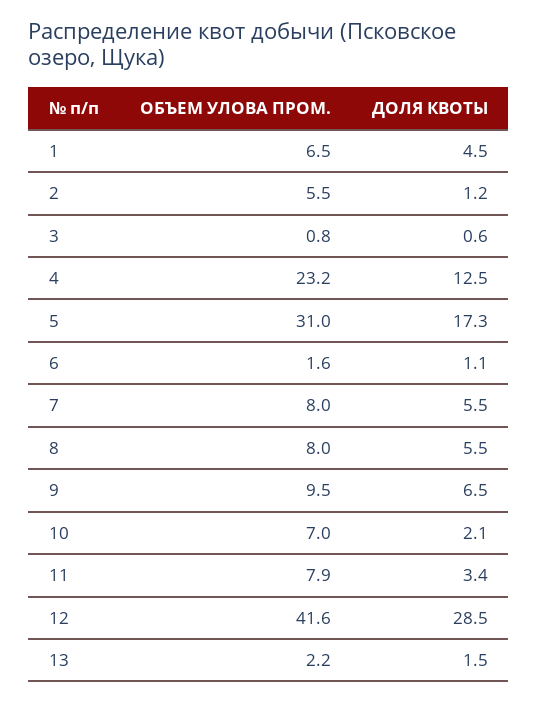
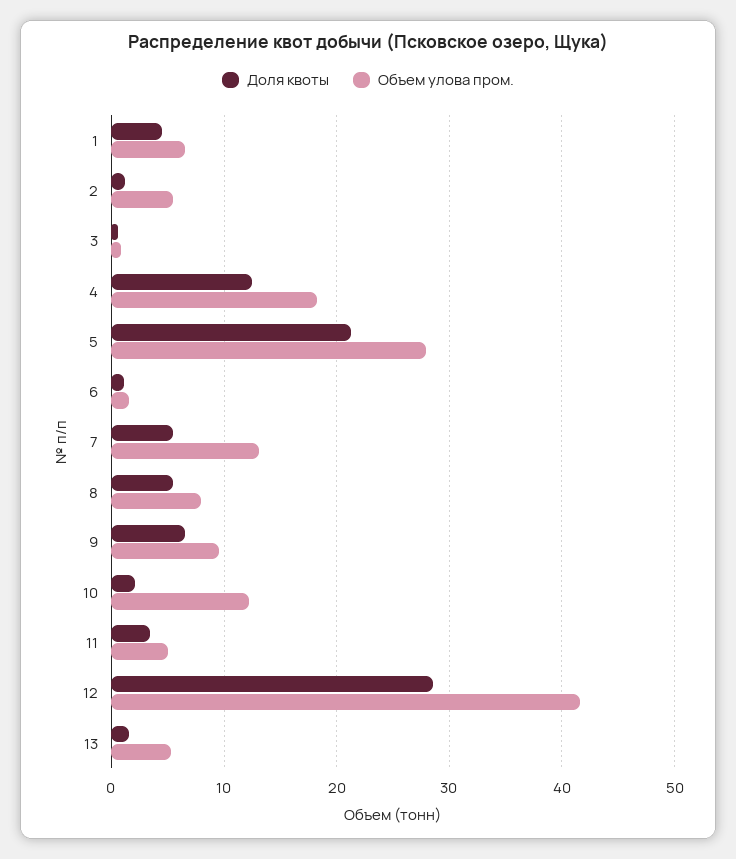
  {
    "ОБЪЕМ УЛОВА ПРОМ.": {
      "1": 6.5,
      "2": 5.5,
      "3": 0.8,
-     "4": 23.2,
+     "4": 18,
-     "5": 31,
+     "5": 28,
      "6": 1.6,
-     "7": 8,
+     "7": 13,
      "8": 8,
      "9": 9.5,
-     "10": 7,
+     "10": 12,
-     "11": 7.9,
+     "11": 5,
      "12": 41.6,
-     "13": 2.2
+     "13": 5
    },
    "ДОЛЯ КВОТЫ": {
      "1": 4.5,
      "2": 1.2,
      "3": 0.6,
      "4": 12.5,
-     "5": 17.3,
+     "5": 21,
      "6": 1.1,
      "7": 5.5,
      "8": 5.5,
      "9": 6.5,
      "10": 2.1,
      "11": 3.4,
      "12": 28.5,
      "13": 1.5
    }
  }

